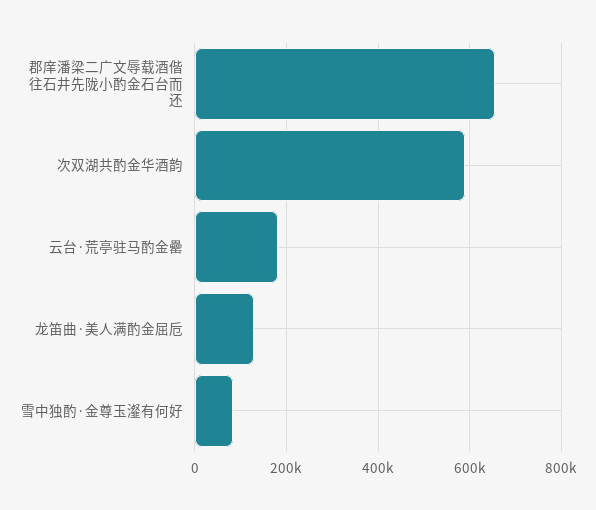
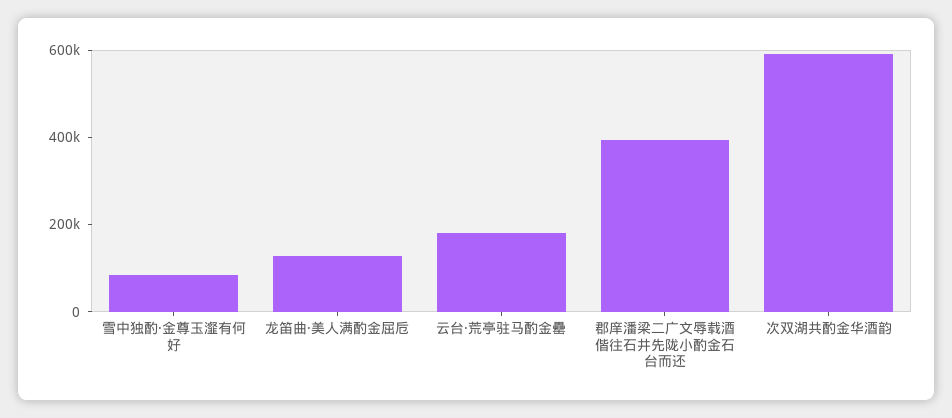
  {
-   "郡庠潘梁二广文辱载酒偕往石井先陇小酌金石台而还": 660000,
+   "郡庠潘梁二广文辱载酒偕往石井先陇小酌金石台而还": 400000,
    "次双湖共酌金华酒韵": 600000,
    "云台·荒亭驻马酌金罍": 180000,
    "龙笛曲·美人满酌金屈卮": 120000,
    "雪中独酌·金尊玉瀣有何好": 80000
  }

